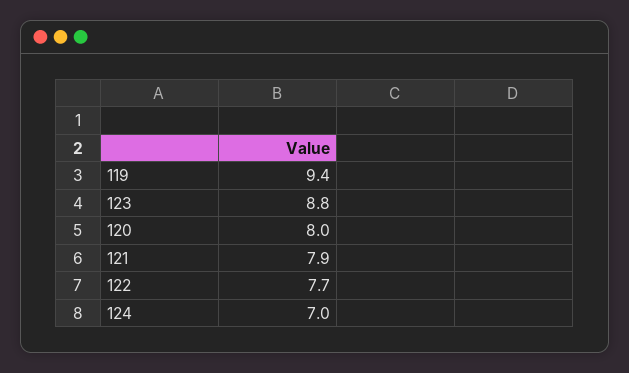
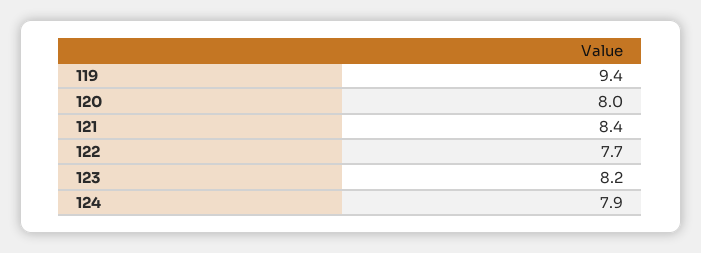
  {
    "119": 9.4,
-   "123": 8.8,
+   "123": 8.2,
    "120": 8,
-   "121": 7.9,
+   "121": 8.4,
    "122": 7.7,
-   "124": 7
+   "124": 7.9
  }

